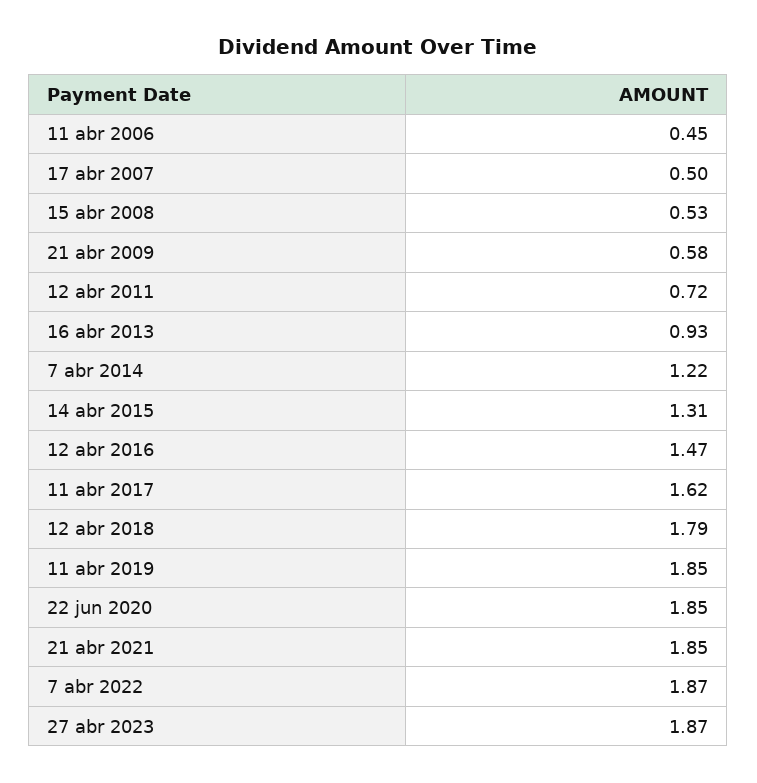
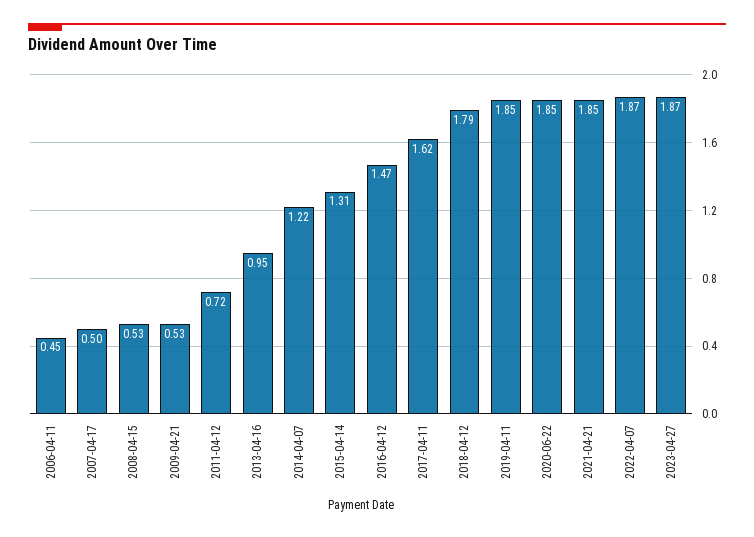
  {
    "11 abr 2006": 0.45,
    "17 abr 2007": 0.5,
    "15 abr 2008": 0.53,
-   "21 abr 2009": 0.58,
+   "21 abr 2009": 0.53,
    "12 abr 2011": 0.72,
-   "16 abr 2013": 0.93,
+   "16 abr 2013": 0.95,
    "7 abr 2014": 1.22,
    "14 abr 2015": 1.31,
    "12 abr 2016": 1.47,
    "11 abr 2017": 1.62,
    "12 abr 2018": 1.79,
    "11 abr 2019": 1.85,
    "22 jun 2020": 1.85,
    "21 abr 2021": 1.85,
    "7 abr 2022": 1.87,
    "27 abr 2023": 1.87
  }

